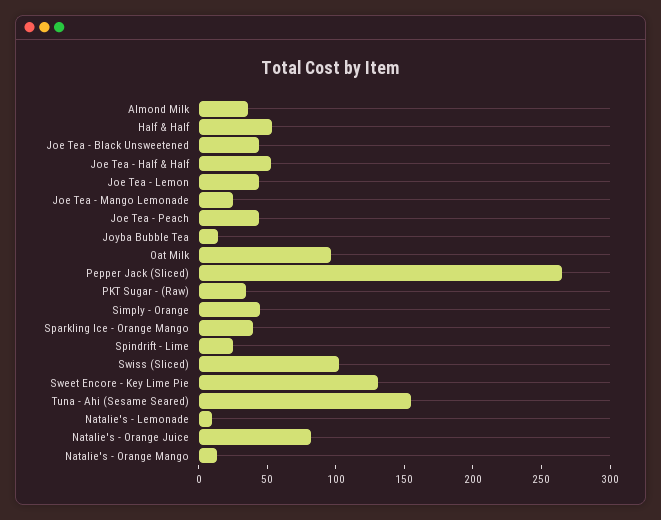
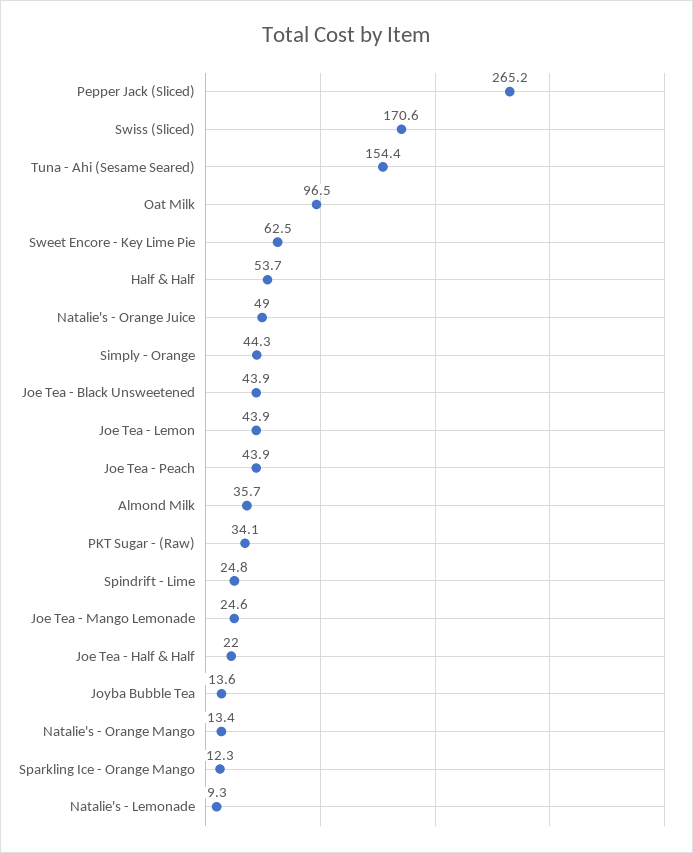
  {
    "Almond Milk": 35.7,
    "Half & Half": 53.7,
    "Joe Tea - Black Unsweetened": 43.9,
-   "Joe Tea - Half & Half": 50,
+   "Joe Tea - Half & Half": 22,
    "Joe Tea - Lemon": 43.9,
    "Joe Tea - Mango Lemonade": 24.6,
    "Joe Tea - Peach": 43.9,
    "Joyba Bubble Tea": 13.6,
    "Oat Milk": 96.5,
    "Pepper Jack (Sliced)": 265.2,
    "PKT Sugar - (Raw)": 34.1,
    "Simply - Orange": 44.3,
-   "Sparkling Ice - Orange Mango": 40,
+   "Sparkling Ice - Orange Mango": 12.3,
    "Spindrift - Lime": 24.8,
-   "Swiss (Sliced)": 100,
+   "Swiss (Sliced)": 170.6,
-   "Sweet Encore - Key Lime Pie": 130,
+   "Sweet Encore - Key Lime Pie": 62.5,
    "Tuna - Ahi (Sesame Seared)": 154.4,
    "Natalie's - Lemonade": 9.3,
-   "Natalie's - Orange Juice": 80,
+   "Natalie's - Orange Juice": 49,
    "Natalie's - Orange Mango": 13.4
  }

